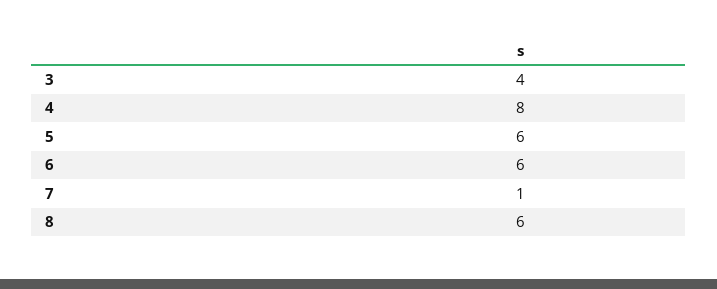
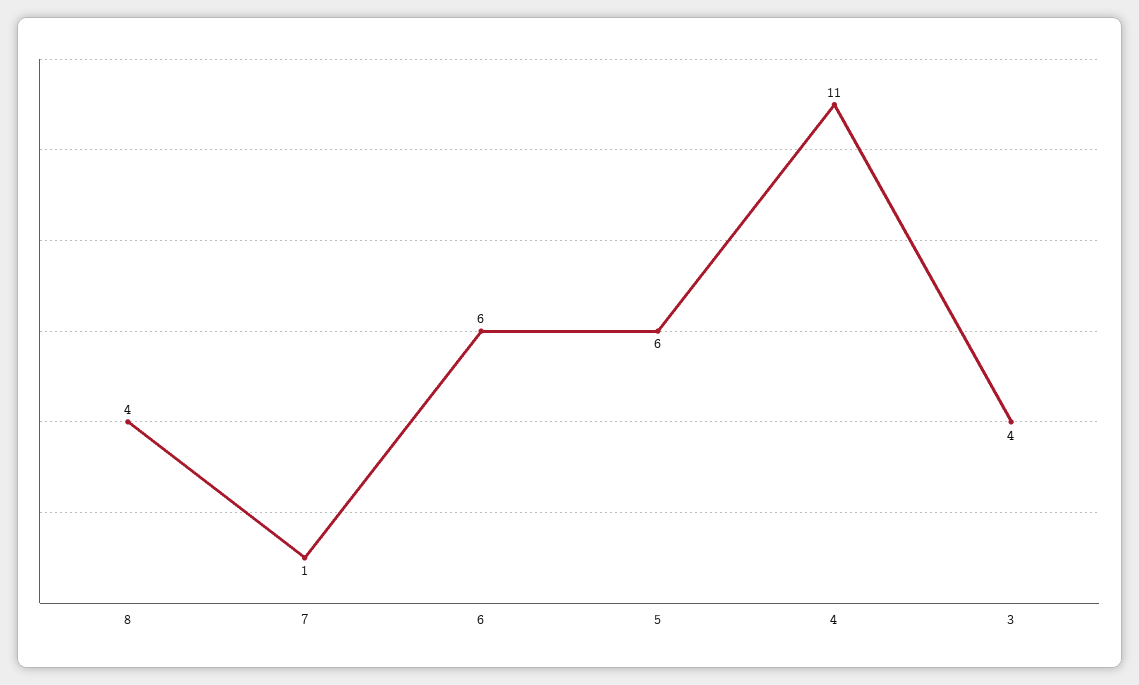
  {
    "3": 4,
-   "4": 8,
+   "4": 11,
    "5": 6,
    "6": 6,
    "7": 1,
-   "8": 6
+   "8": 4
  }

